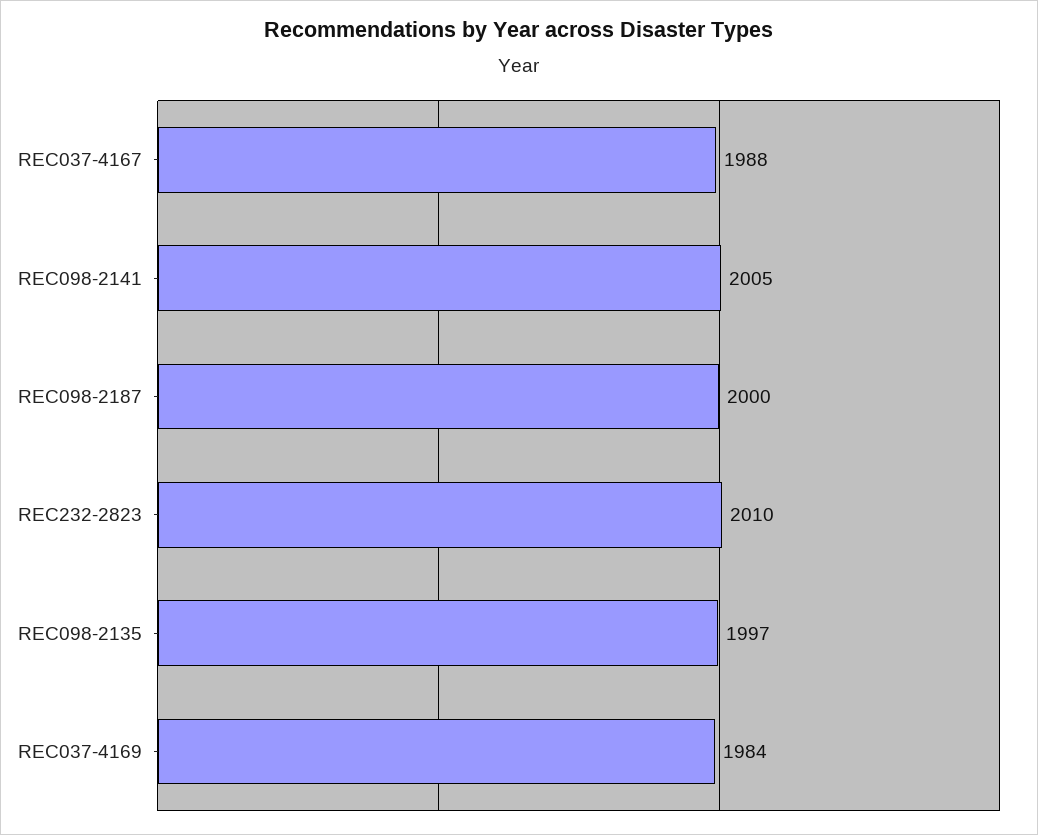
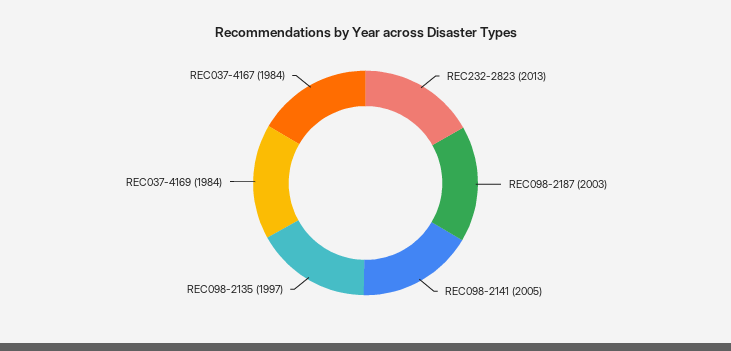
  {
-   "REC037-4167": 1988,
+   "REC037-4167": 1984,
    "REC098-2141": 2005,
-   "REC098-2187": 2000,
+   "REC098-2187": 2003,
-   "REC232-2823": 2010,
+   "REC232-2823": 2013,
    "REC098-2135": 1997,
    "REC037-4169": 1984
  }

